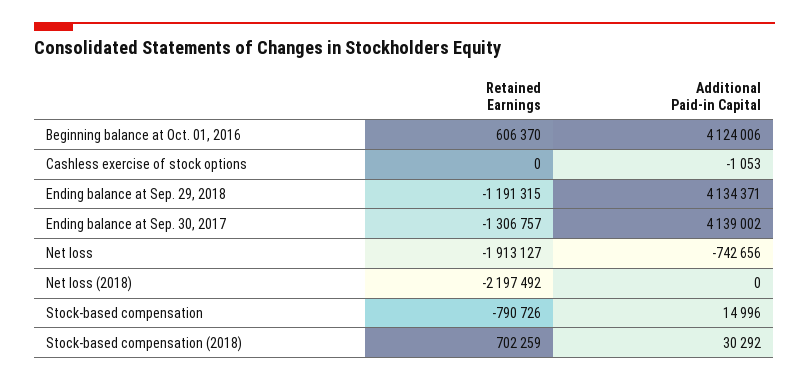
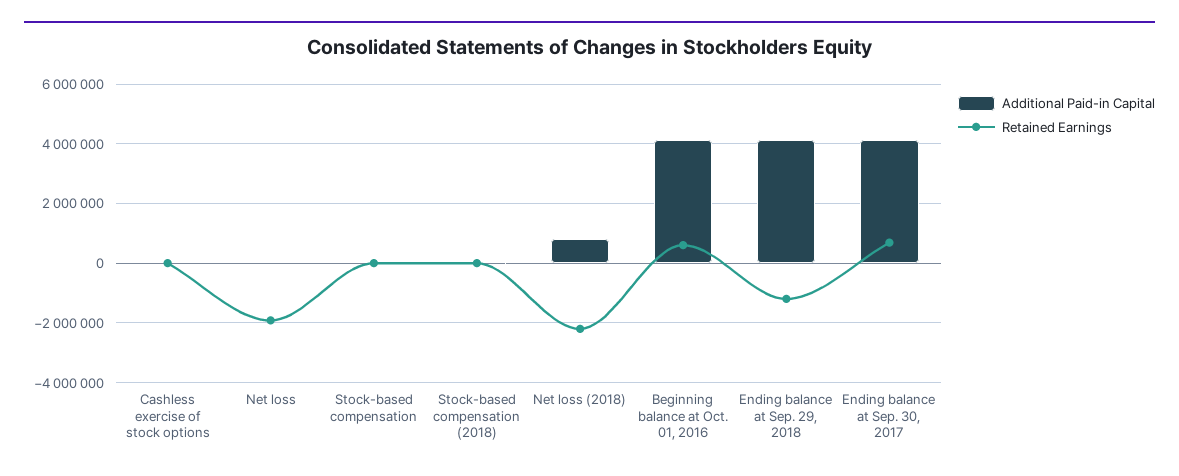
  {
    "Retained Earnings": {
      "Beginning balance at Oct. 01, 2016": 606370,
      "Cashless exercise of stock options": 0,
      "Ending balance at Sep. 29, 2018": -1191315,
-     "Ending balance at Sep. 30, 2017": -1306757,
+     "Ending balance at Sep. 30, 2017": 750000,
      "Net loss": -1913127,
      "Net loss (2018)": -2197492,
-     "Stock-based compensation": -790726,
+     "Stock-based compensation": 0,
-     "Stock-based compensation (2018)": 702259
+     "Stock-based compensation (2018)": 0
    },
    "Additional Paid-in Capital": {
      "Beginning balance at Oct. 01, 2016": 4124006,
      "Cashless exercise of stock options": -1053,
      "Ending balance at Sep. 29, 2018": 4134371,
      "Ending balance at Sep. 30, 2017": 4139002,
-     "Net loss": -742656,
+     "Net loss": 0,
-     "Net loss (2018)": 0,
+     "Net loss (2018)": 750000,
      "Stock-based compensation": 14996,
      "Stock-based compensation (2018)": 30292
    }
  }

